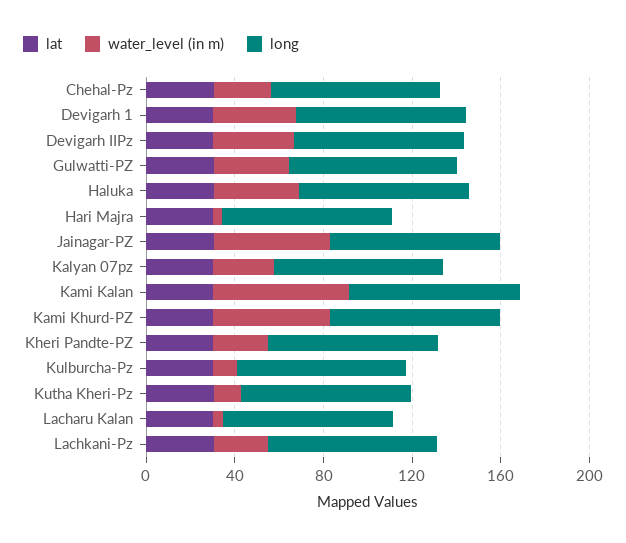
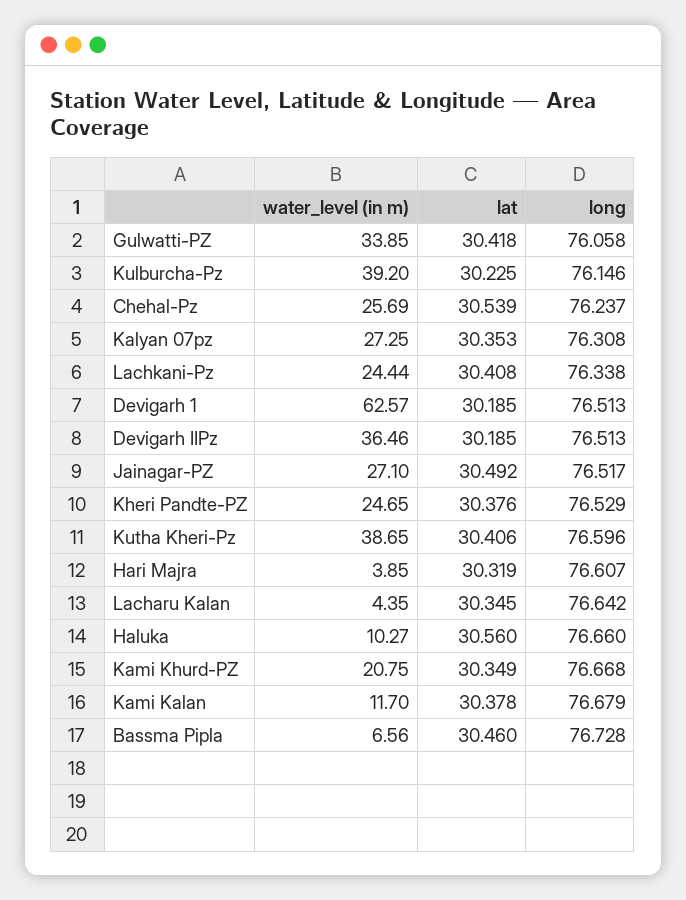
  {
    "lat": {
      "Chehal-Pz": 30.539,
      "Devigarh 1": 30.185,
      "Devigarh IIPz": 30.185,
      "Gulwatti-PZ": 30.418,
      "Haluka": 30.56,
      "Hari Majra": 30.319,
      "Jainagar-PZ": 30.492,
      "Kalyan 07pz": 30.353,
      "Kami Kalan": 30.378,
      "Kami Khurd-PZ": 30.349,
      "Kheri Pandte-PZ": 30.376,
      "Kulburcha-Pz": 30.225,
      "Kutha Kheri-Pz": 30.406,
      "Lacharu Kalan": 30.345,
-     "Lachkani-Pz": 30.408
+     "Lachkani-Pz": 30.408,
+     "Bassma Pipla": 30.46
    },
    "water_level (in m)": {
      "Chehal-Pz": 25.69,
-     "Devigarh 1": 40,
+     "Devigarh 1": 62.57,
      "Devigarh IIPz": 36.46,
      "Gulwatti-PZ": 33.85,
-     "Haluka": 40,
+     "Haluka": 10.27,
      "Hari Majra": 3.85,
-     "Jainagar-PZ": 50,
+     "Jainagar-PZ": 27.1,
      "Kalyan 07pz": 27.25,
-     "Kami Kalan": 60,
+     "Kami Kalan": 11.7,
-     "Kami Khurd-PZ": 50,
+     "Kami Khurd-PZ": 20.75,
      "Kheri Pandte-PZ": 24.65,
-     "Kulburcha-Pz": 10,
+     "Kulburcha-Pz": 39.2,
-     "Kutha Kheri-Pz": 10,
+     "Kutha Kheri-Pz": 38.65,
      "Lacharu Kalan": 4.35,
-     "Lachkani-Pz": 24.44
+     "Lachkani-Pz": 24.44,
+     "Bassma Pipla": 6.56
    },
    "long": {
      "Chehal-Pz": 76.237,
      "Devigarh 1": 76.513,
      "Devigarh IIPz": 76.513,
      "Gulwatti-PZ": 76.058,
      "Haluka": 76.66,
      "Hari Majra": 76.607,
      "Jainagar-PZ": 76.517,
      "Kalyan 07pz": 76.308,
      "Kami Kalan": 76.679,
      "Kami Khurd-PZ": 76.668,
      "Kheri Pandte-PZ": 76.529,
      "Kulburcha-Pz": 76.146,
      "Kutha Kheri-Pz": 76.596,
      "Lacharu Kalan": 76.642,
-     "Lachkani-Pz": 76.338
+     "Lachkani-Pz": 76.338,
+     "Bassma Pipla": 76.728
    }
  }

